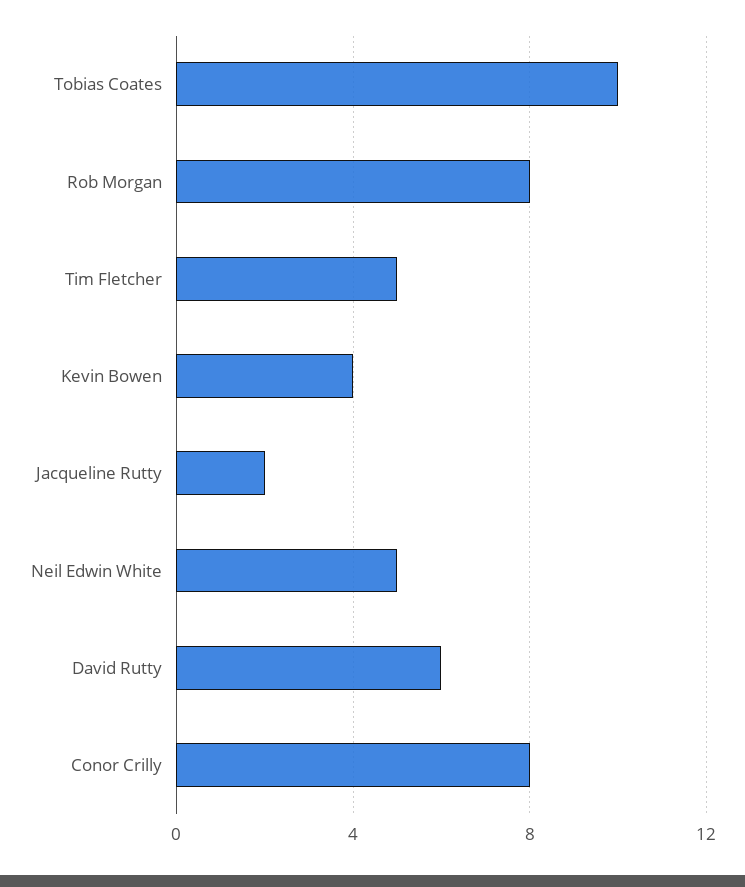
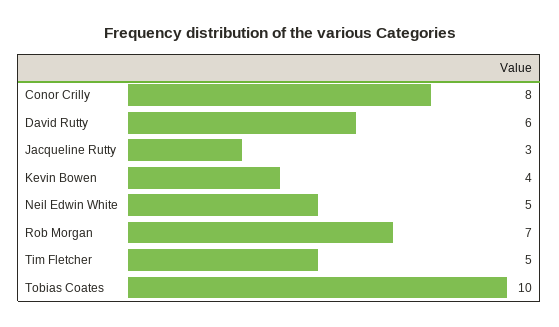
  {
    "Tobias Coates": 10,
-   "Rob Morgan": 8,
+   "Rob Morgan": 7,
    "Tim Fletcher": 5,
    "Kevin Bowen": 4,
-   "Jacqueline Rutty": 2,
+   "Jacqueline Rutty": 3,
    "Neil Edwin White": 5,
    "David Rutty": 6,
    "Conor Crilly": 8
  }

